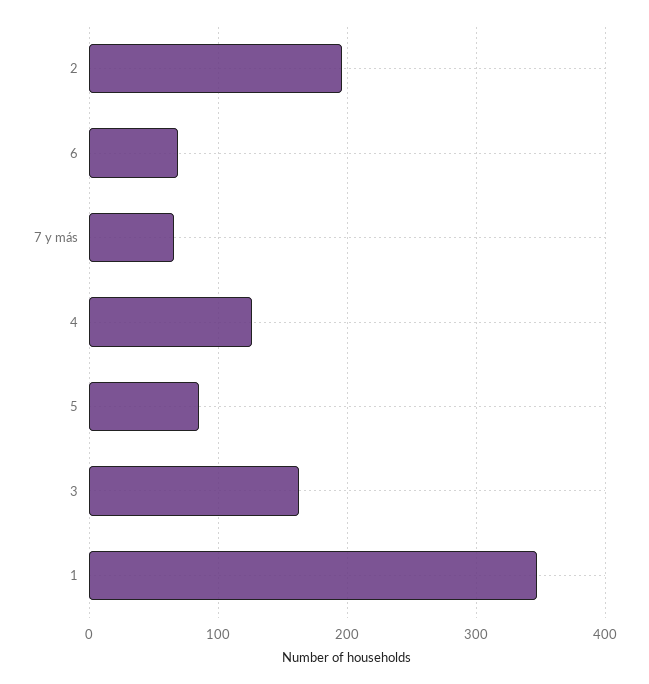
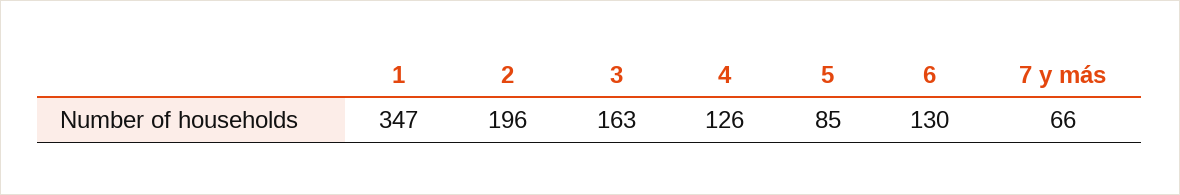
  {
    "2": 196,
-   "6": 70,
+   "6": 130,
    "7 y más": 66,
    "4": 126,
    "5": 85,
    "3": 163,
    "1": 347
  }

